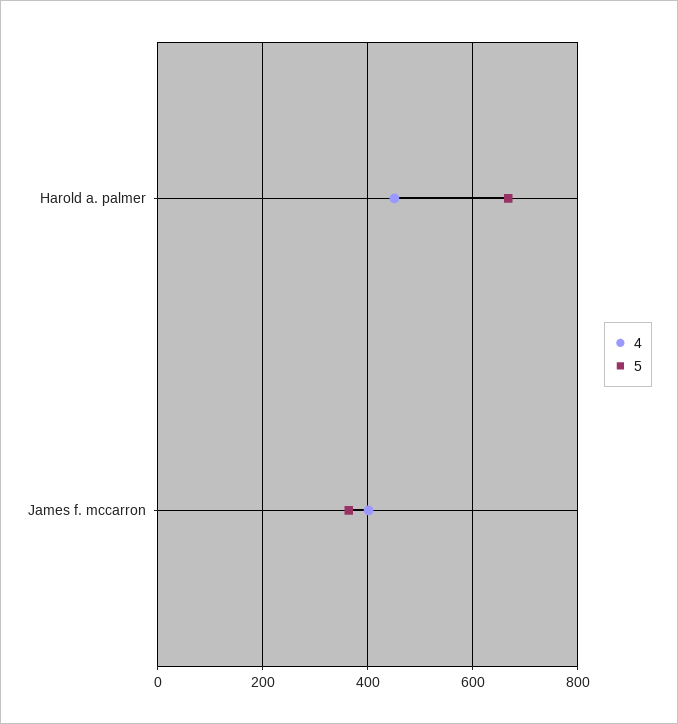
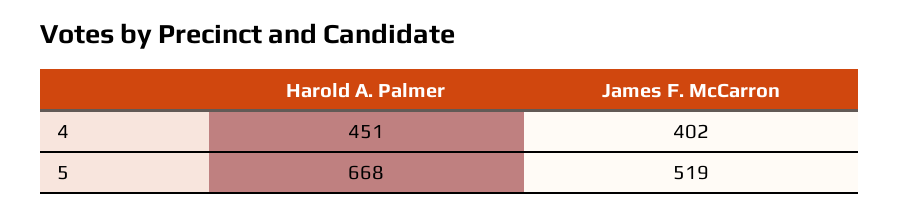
  {
    "4": {
      "Harold a. palmer": 451,
      "James f. mccarron": 402
    },
    "5": {
      "Harold a. palmer": 668,
-     "James f. mccarron": 360
+     "James f. mccarron": 519
    }
  }

